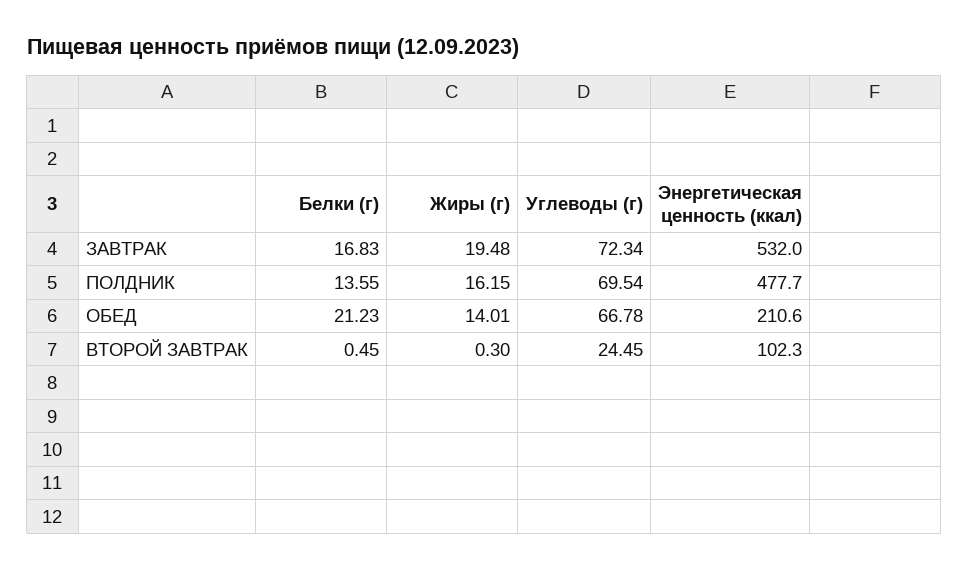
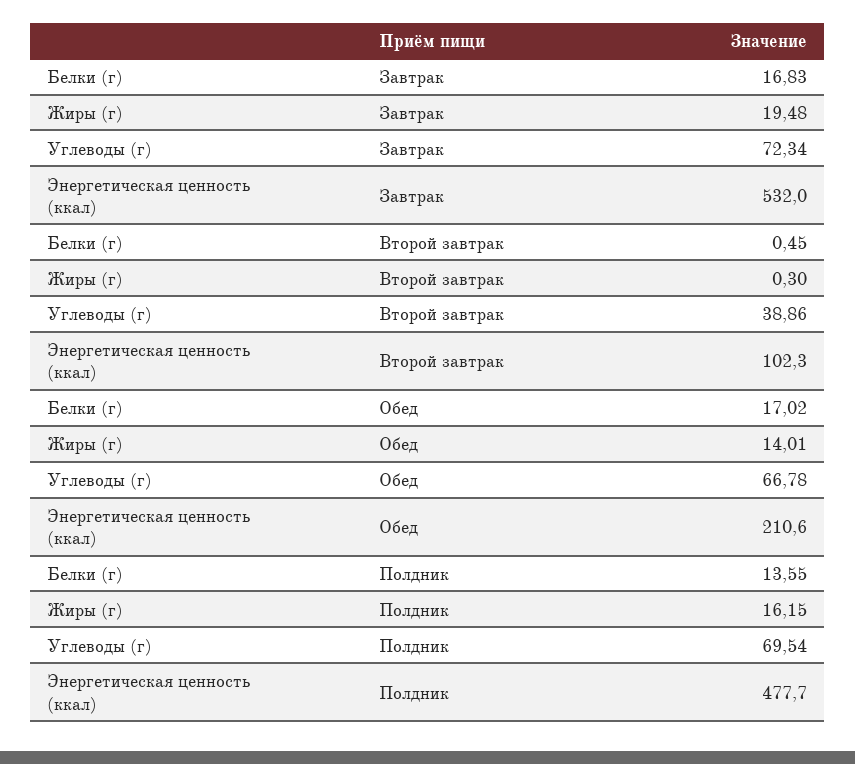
  {
    "Белки (г)": {
      "ЗАВТРАК": 16.83,
      "ПОЛДНИК": 13.55,
-     "ОБЕД": 21.23,
+     "ОБЕД": 17.02,
      "ВТОРОЙ ЗАВТРАК": 0.45
    },
    "Жиры (г)": {
      "ЗАВТРАК": 19.48,
      "ПОЛДНИК": 16.15,
      "ОБЕД": 14.01,
      "ВТОРОЙ ЗАВТРАК": 0.3
    },
    "Углеводы (г)": {
      "ЗАВТРАК": 72.34,
      "ПОЛДНИК": 69.54,
      "ОБЕД": 66.78,
-     "ВТОРОЙ ЗАВТРАК": 24.45
+     "ВТОРОЙ ЗАВТРАК": 38.86
    },
    "Энергетическая ценность (ккал)": {
      "ЗАВТРАК": 532,
      "ПОЛДНИК": 477.7,
      "ОБЕД": 210.6,
      "ВТОРОЙ ЗАВТРАК": 102.3
    }
  }

